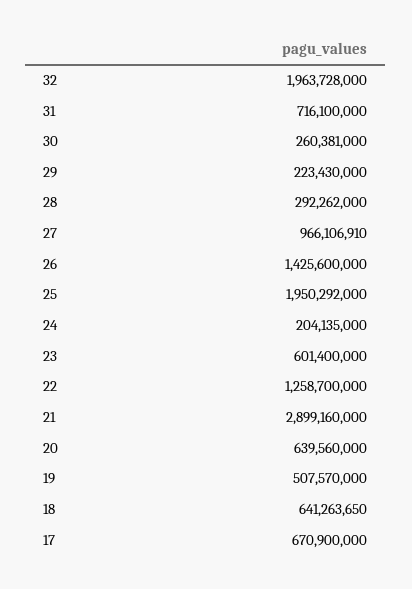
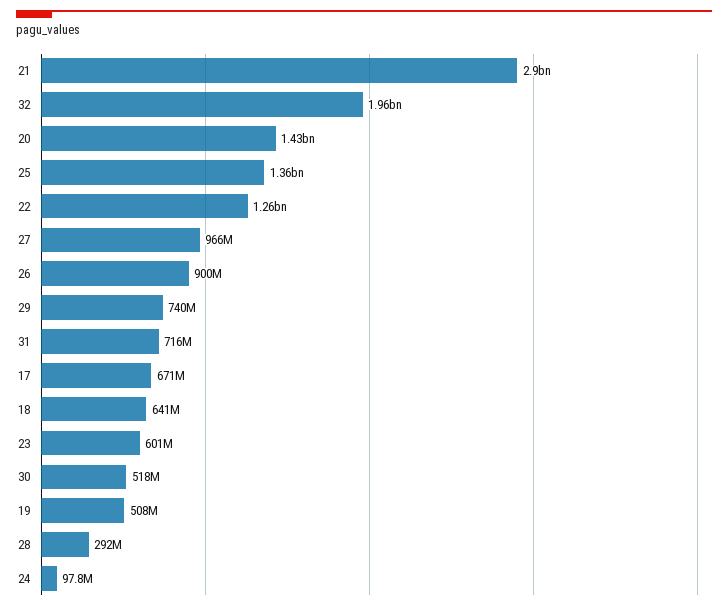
  {
    "32": 1963728000,
    "31": 716100000,
-   "30": 260381000,
+   "30": 518000000,
-   "29": 223430000,
+   "29": 740000000,
    "28": 292262000,
    "27": 966106910,
-   "26": 1425600000,
+   "26": 900000000,
-   "25": 1950292000,
+   "25": 1360000000,
-   "24": 204135000,
+   "24": 97800000,
    "23": 601400000,
    "22": 1258700000,
    "21": 2899160000,
-   "20": 639560000,
+   "20": 1430000000,
    "19": 507570000,
    "18": 641263650,
    "17": 670900000
  }

